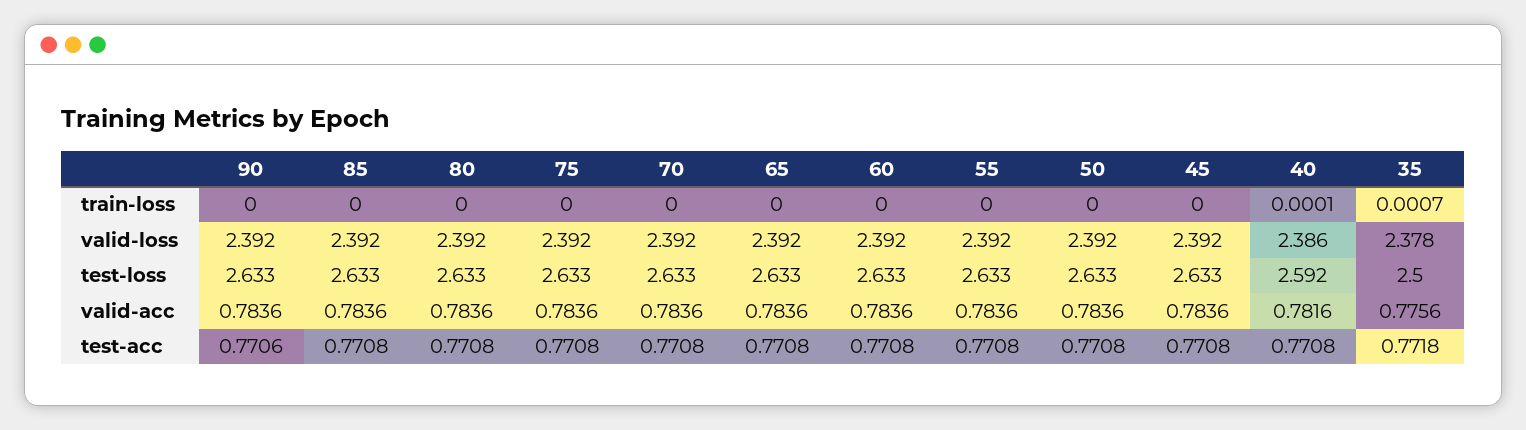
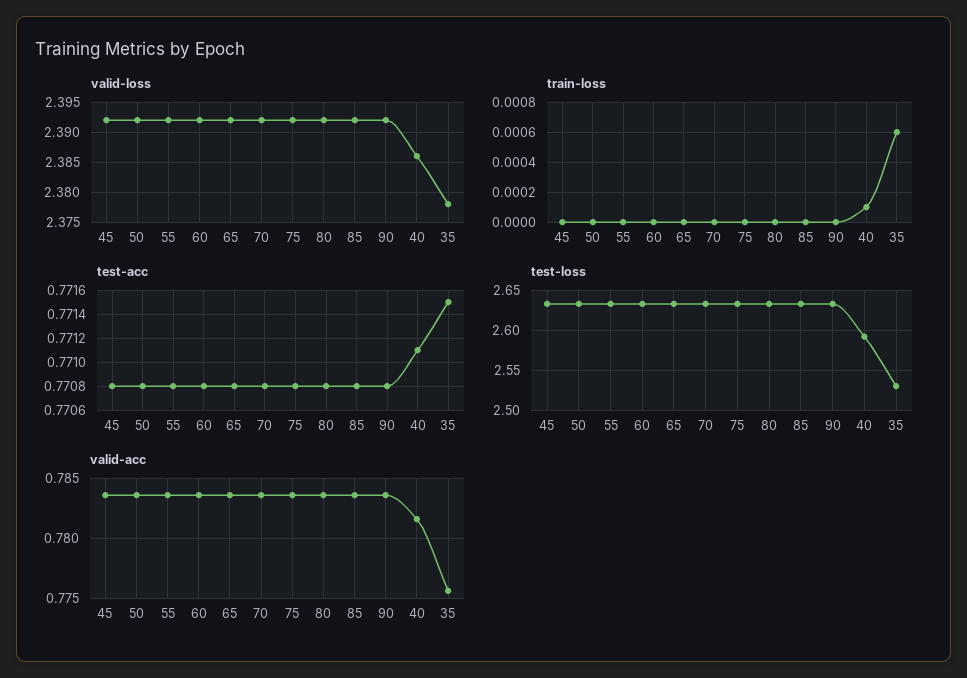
  {
    "train-loss": {
      "90": 0,
      "85": 0,
      "80": 0,
      "75": 0,
      "70": 0,
      "65": 0,
      "60": 0,
      "55": 0,
      "50": 0,
      "45": 0,
      "40": 0.0001,
-     "35": 0.0007
+     "35": 0.0006
    },
    "valid-loss": {
      "90": 2.392,
      "85": 2.392,
      "80": 2.392,
      "75": 2.392,
      "70": 2.392,
      "65": 2.392,
      "60": 2.392,
      "55": 2.392,
      "50": 2.392,
      "45": 2.392,
      "40": 2.386,
      "35": 2.378
    },
    "test-loss": {
      "90": 2.633,
      "85": 2.633,
      "80": 2.633,
      "75": 2.633,
      "70": 2.633,
      "65": 2.633,
      "60": 2.633,
      "55": 2.633,
      "50": 2.633,
      "45": 2.633,
      "40": 2.592,
-     "35": 2.5
+     "35": 2.53
    },
    "valid-acc": {
      "90": 0.7836,
      "85": 0.7836,
      "80": 0.7836,
      "75": 0.7836,
      "70": 0.7836,
      "65": 0.7836,
      "60": 0.7836,
      "55": 0.7836,
      "50": 0.7836,
      "45": 0.7836,
      "40": 0.7816,
      "35": 0.7756
    },
    "test-acc": {
-     "90": 0.7706,
+     "90": 0.7708,
      "85": 0.7708,
      "80": 0.7708,
      "75": 0.7708,
      "70": 0.7708,
      "65": 0.7708,
      "60": 0.7708,
      "55": 0.7708,
      "50": 0.7708,
      "45": 0.7708,
-     "40": 0.7708,
+     "40": 0.7711,
-     "35": 0.7718
+     "35": 0.7715
    }
  }

